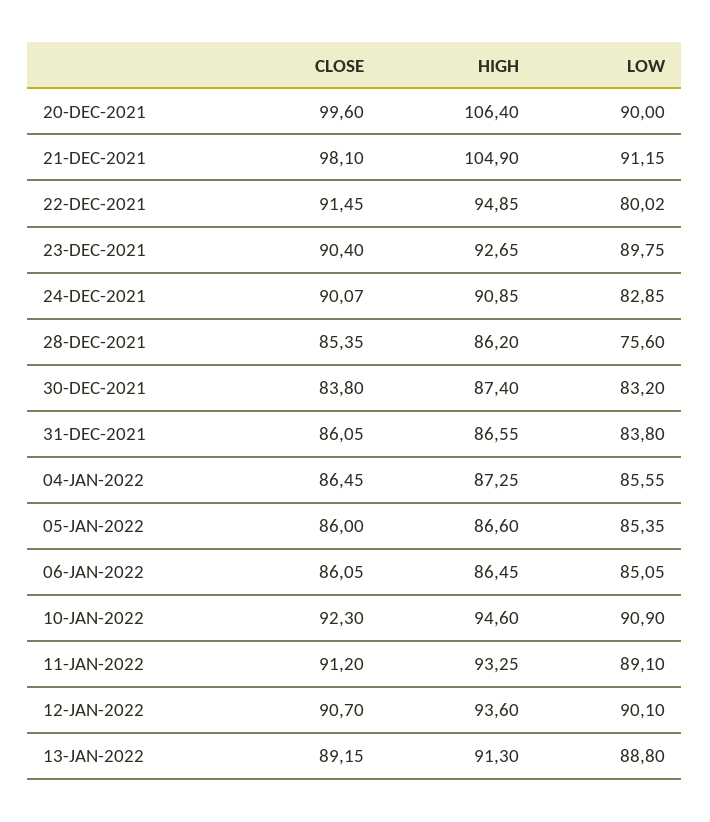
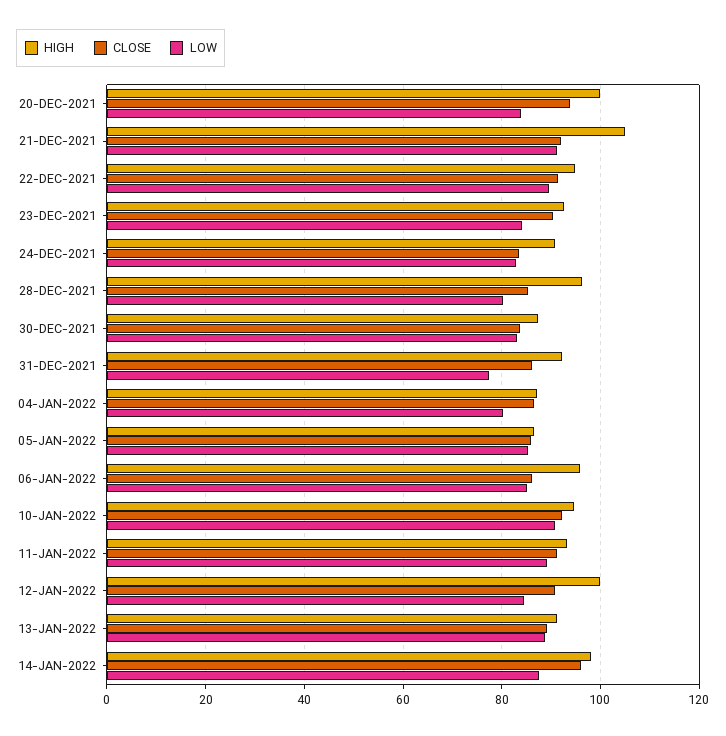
  {
    "CLOSE": {
-     "20-DEC-2021": 99.6,
+     "20-DEC-2021": 94,
-     "21-DEC-2021": 98.1,
+     "21-DEC-2021": 92,
      "22-DEC-2021": 91.45,
      "23-DEC-2021": 90.4,
-     "24-DEC-2021": 90.07,
+     "24-DEC-2021": 84,
      "28-DEC-2021": 85.35,
      "30-DEC-2021": 83.8,
      "31-DEC-2021": 86.05,
      "04-JAN-2022": 86.45,
      "05-JAN-2022": 86,
      "06-JAN-2022": 86.05,
      "10-JAN-2022": 92.3,
      "11-JAN-2022": 91.2,
      "12-JAN-2022": 90.7,
-     "13-JAN-2022": 89.15
+     "13-JAN-2022": 89.15,
+     "14-JAN-2022": 96
    },
    "HIGH": {
-     "20-DEC-2021": 106.4,
+     "20-DEC-2021": 100,
      "21-DEC-2021": 104.9,
      "22-DEC-2021": 94.85,
      "23-DEC-2021": 92.65,
      "24-DEC-2021": 90.85,
-     "28-DEC-2021": 86.2,
+     "28-DEC-2021": 96,
      "30-DEC-2021": 87.4,
-     "31-DEC-2021": 86.55,
+     "31-DEC-2021": 92,
      "04-JAN-2022": 87.25,
      "05-JAN-2022": 86.6,
-     "06-JAN-2022": 86.45,
+     "06-JAN-2022": 96,
      "10-JAN-2022": 94.6,
      "11-JAN-2022": 93.25,
-     "12-JAN-2022": 93.6,
+     "12-JAN-2022": 100,
-     "13-JAN-2022": 91.3
+     "13-JAN-2022": 91.3,
+     "14-JAN-2022": 98
    },
    "LOW": {
-     "20-DEC-2021": 90,
+     "20-DEC-2021": 84,
      "21-DEC-2021": 91.15,
-     "22-DEC-2021": 80.02,
+     "22-DEC-2021": 90,
-     "23-DEC-2021": 89.75,
+     "23-DEC-2021": 84,
      "24-DEC-2021": 82.85,
-     "28-DEC-2021": 75.6,
+     "28-DEC-2021": 80,
      "30-DEC-2021": 83.2,
-     "31-DEC-2021": 83.8,
+     "31-DEC-2021": 78,
-     "04-JAN-2022": 85.55,
+     "04-JAN-2022": 80,
      "05-JAN-2022": 85.35,
      "06-JAN-2022": 85.05,
      "10-JAN-2022": 90.9,
      "11-JAN-2022": 89.1,
-     "12-JAN-2022": 90.1,
+     "12-JAN-2022": 84,
-     "13-JAN-2022": 88.8
+     "13-JAN-2022": 88.8,
+     "14-JAN-2022": 88
    }
  }

